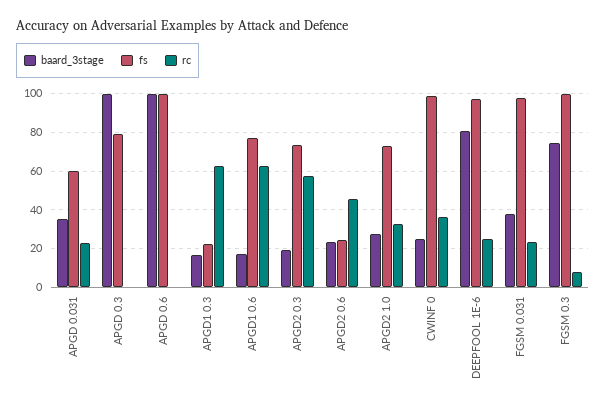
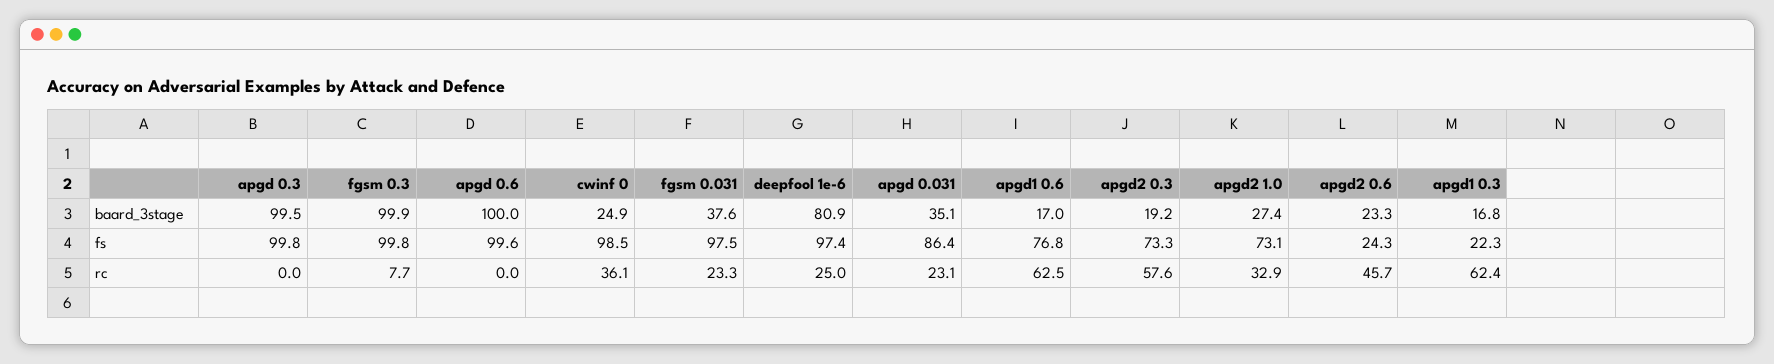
  {
    "baard_3stage": {
      "APGD 0.031": 35.1,
      "APGD 0.3": 99.5,
      "APGD 0.6": 100,
      "APGD1 0.3": 16.8,
      "APGD1 0.6": 17,
      "APGD2 0.3": 19.2,
      "APGD2 0.6": 23.3,
      "APGD2 1.0": 27.4,
      "CWINF 0": 24.9,
      "DEEPFOOL 1E-6": 80.9,
      "FGSM 0.031": 37.6,
-     "FGSM 0.3": 75
+     "FGSM 0.3": 99.9
    },
    "fs": {
-     "APGD 0.031": 60,
+     "APGD 0.031": 86.4,
-     "APGD 0.3": 80,
+     "APGD 0.3": 99.8,
      "APGD 0.6": 99.6,
      "APGD1 0.3": 22.3,
      "APGD1 0.6": 76.8,
      "APGD2 0.3": 73.3,
      "APGD2 0.6": 24.3,
      "APGD2 1.0": 73.1,
      "CWINF 0": 98.5,
      "DEEPFOOL 1E-6": 97.4,
      "FGSM 0.031": 97.5,
      "FGSM 0.3": 99.8
    },
    "rc": {
      "APGD 0.031": 23.1,
      "APGD 0.3": 0,
      "APGD 0.6": 0,
      "APGD1 0.3": 62.4,
      "APGD1 0.6": 62.5,
      "APGD2 0.3": 57.6,
      "APGD2 0.6": 45.7,
      "APGD2 1.0": 32.9,
      "CWINF 0": 36.1,
      "DEEPFOOL 1E-6": 25,
      "FGSM 0.031": 23.3,
      "FGSM 0.3": 7.7
    }
  }

